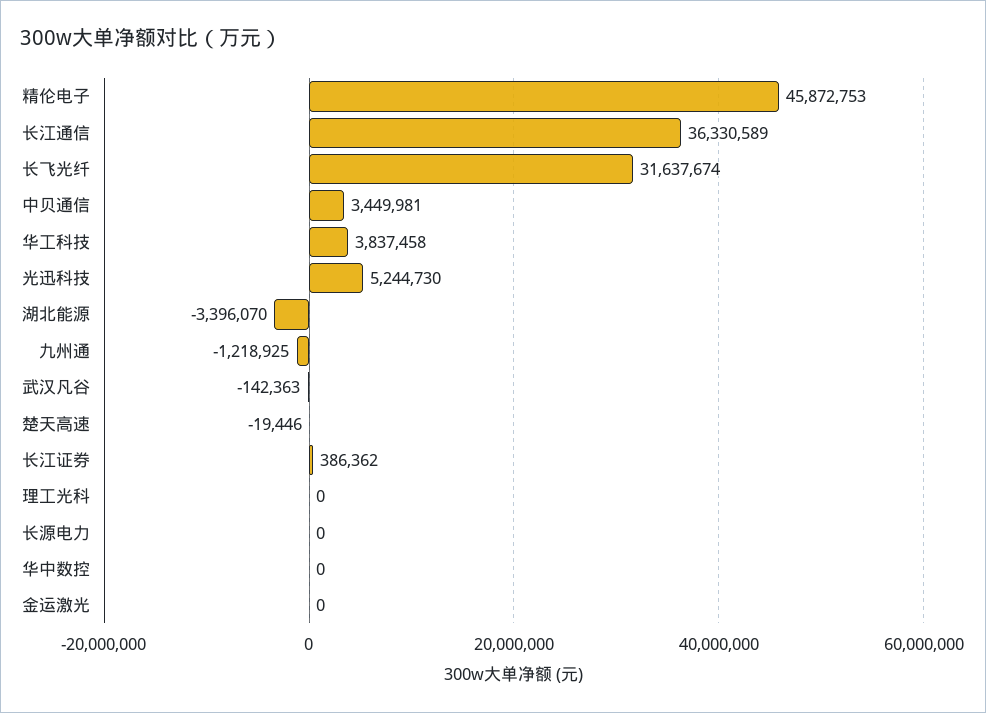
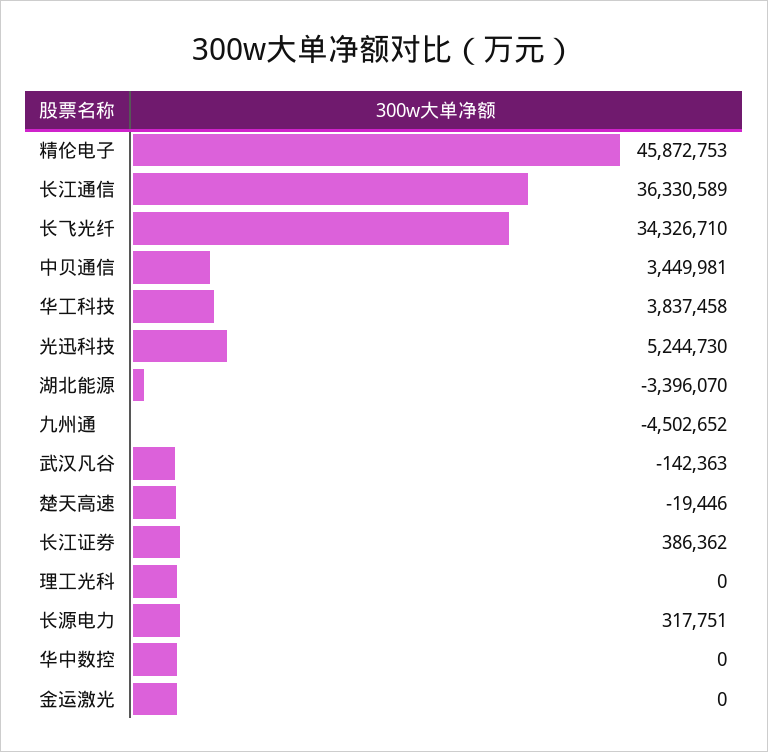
  {
    "精伦电子": 45872753,
    "长江通信": 36330589,
-   "长飞光纤": 31637674,
+   "长飞光纤": 34326710,
    "中贝通信": 3449981,
    "华工科技": 3837458,
    "光迅科技": 5244730,
    "湖北能源": -3396070,
-   "九州通": -1218925,
+   "九州通": -4502652,
    "武汉凡谷": -142363,
    "楚天高速": -19446,
    "长江证券": 386362,
    "理工光科": 0,
-   "长源电力": 0,
+   "长源电力": 317751,
    "华中数控": 0,
    "金运激光": 0
  }

